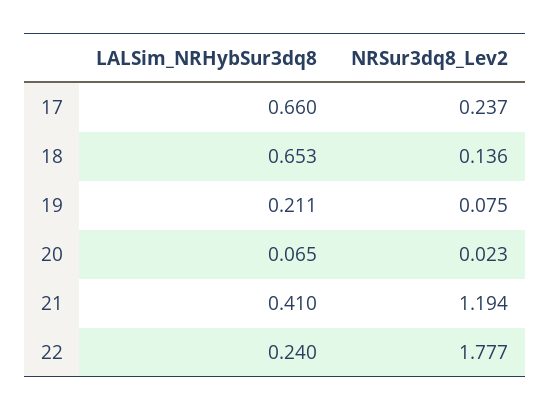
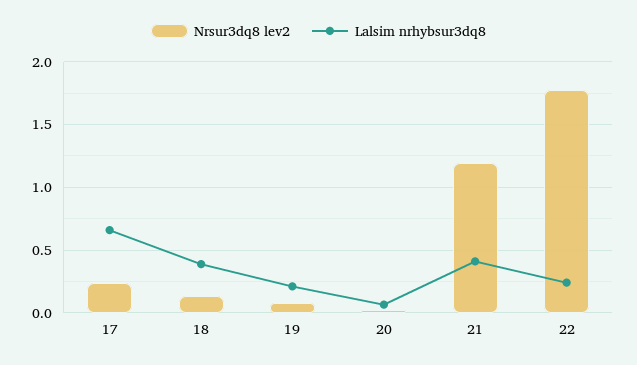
  {
    "LALSim_NRHybSur3dq8": {
      "17": 0.66,
-     "18": 0.653,
+     "18": 0.4,
      "19": 0.211,
      "20": 0.065,
      "21": 0.41,
      "22": 0.24
    },
    "NRSur3dq8_Lev2": {
      "17": 0.237,
      "18": 0.136,
      "19": 0.075,
      "20": 0.023,
      "21": 1.194,
      "22": 1.777
    }
  }

